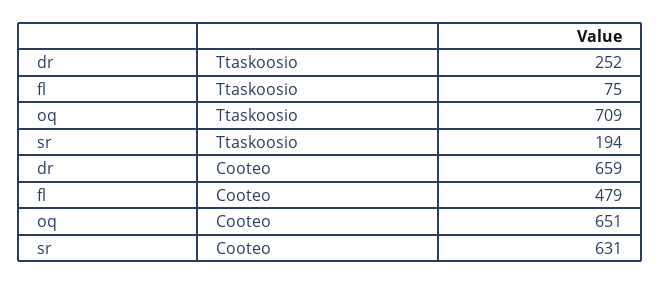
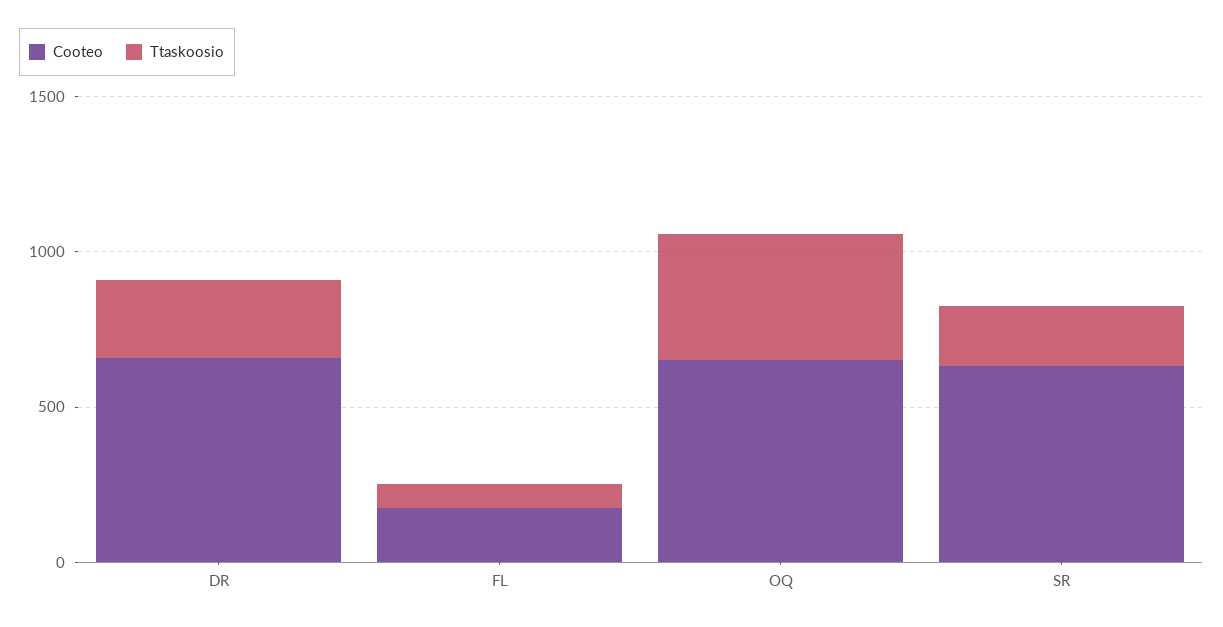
  {
    "Ttaskoosio": {
      "dr": 252,
      "fl": 75,
-     "oq": 709,
+     "oq": 400,
      "sr": 194
    },
    "Cooteo": {
      "dr": 659,
-     "fl": 479,
+     "fl": 200,
      "oq": 651,
      "sr": 631
    }
  }

